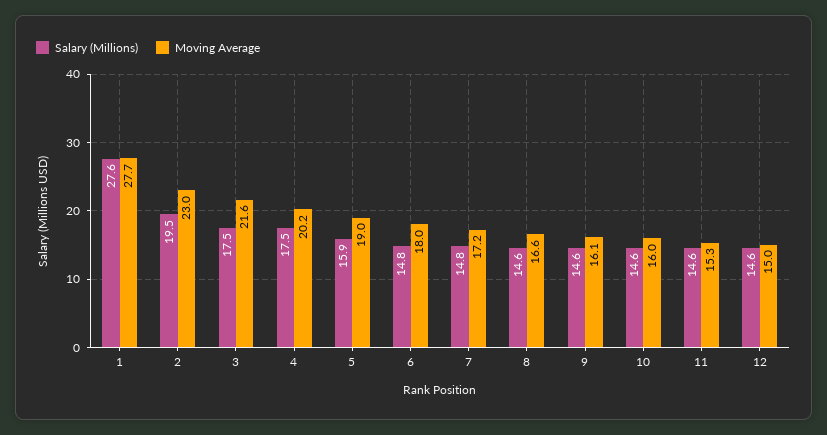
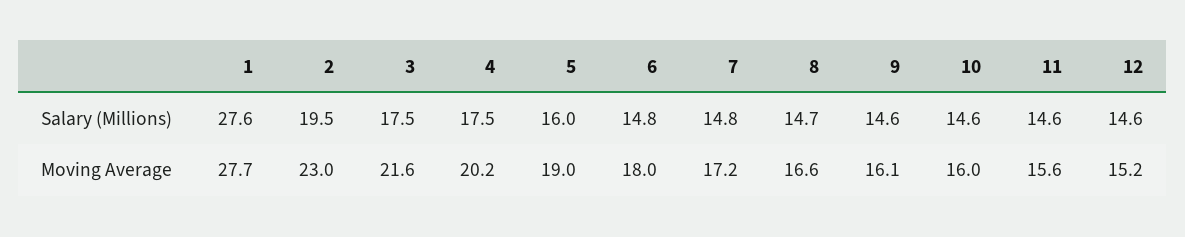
  {
    "Salary (Millions)": {
      "1": 27.6,
      "2": 19.5,
      "3": 17.5,
      "4": 17.5,
-     "5": 15.9,
+     "5": 16,
      "6": 14.8,
      "7": 14.8,
-     "8": 14.6,
+     "8": 14.7,
      "9": 14.6,
      "10": 14.6,
      "11": 14.6,
      "12": 14.6
    },
    "Moving Average": {
      "1": 27.7,
      "2": 23,
      "3": 21.6,
      "4": 20.2,
      "5": 19,
      "6": 18,
      "7": 17.2,
      "8": 16.6,
      "9": 16.1,
      "10": 16,
-     "11": 15.3,
+     "11": 15.6,
-     "12": 15
+     "12": 15.2
    }
  }

